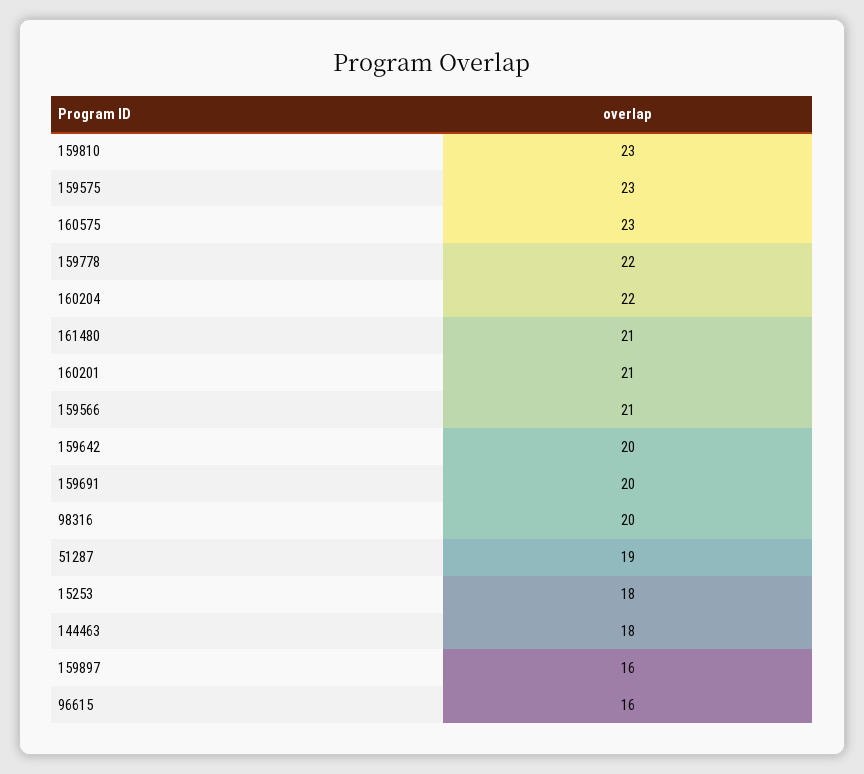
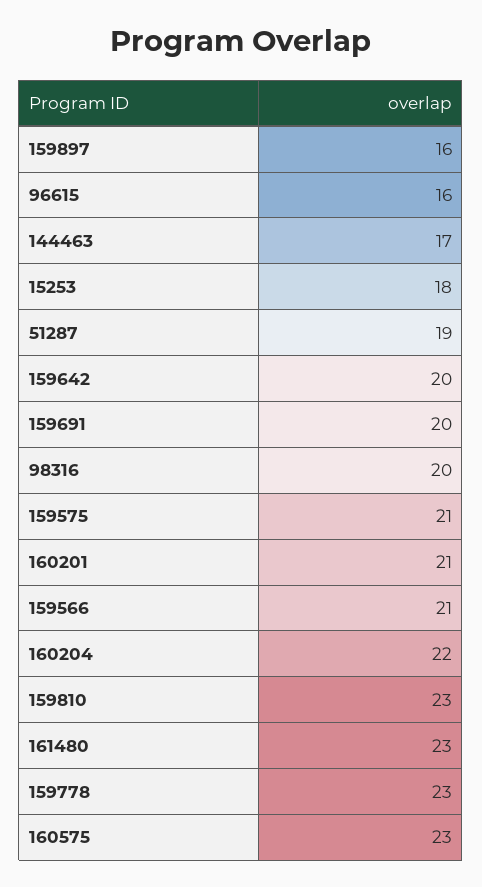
  {
    "159810": 23,
-   "159575": 23,
+   "159575": 21,
    "160575": 23,
-   "159778": 22,
+   "159778": 23,
    "160204": 22,
-   "161480": 21,
+   "161480": 23,
    "160201": 21,
    "159566": 21,
    "159642": 20,
    "159691": 20,
    "98316": 20,
    "51287": 19,
    "15253": 18,
-   "144463": 18,
+   "144463": 17,
    "159897": 16,
    "96615": 16
  }

